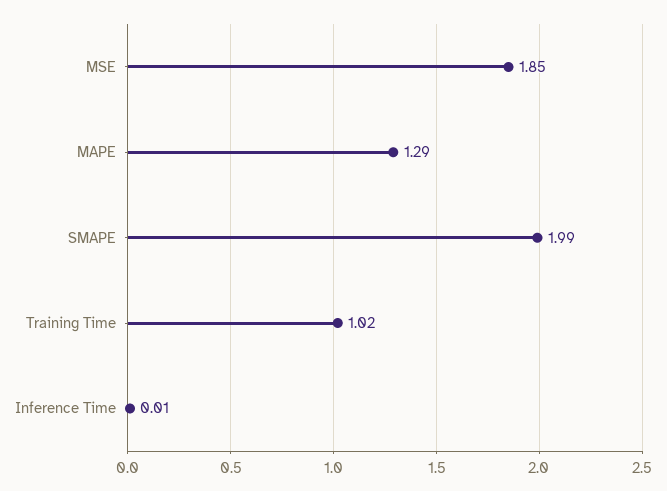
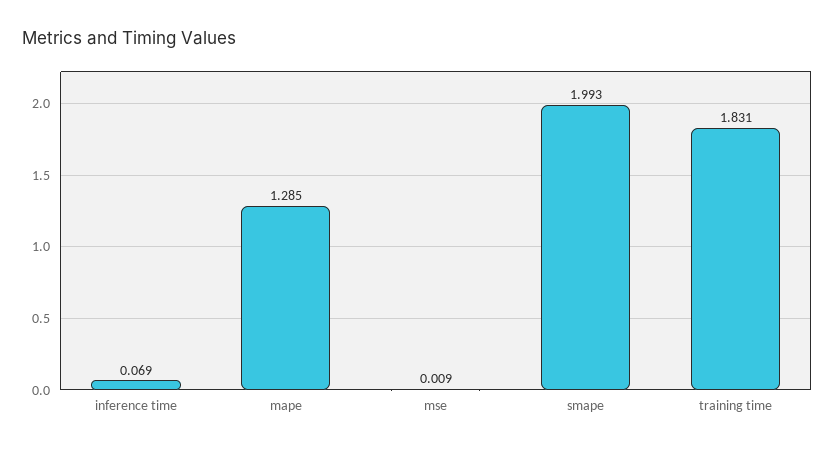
  {
-   "MSE": 1.85,
+   "MSE": 0.009,
    "MAPE": 1.285,
    "SMAPE": 1.993,
-   "Training Time": 1.02,
+   "Training Time": 1.831,
-   "Inference Time": 0.01
+   "Inference Time": 0.069
  }

